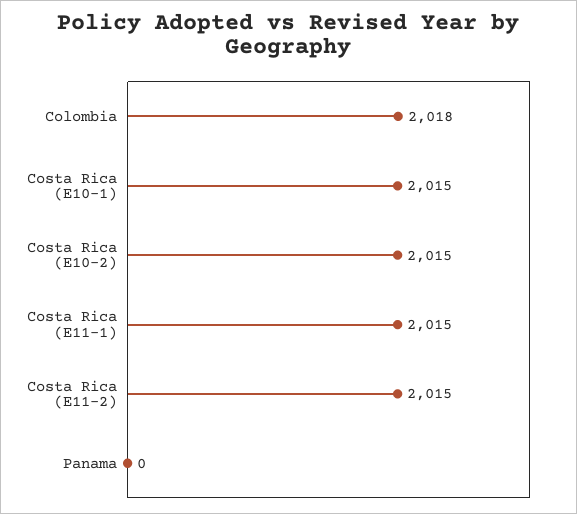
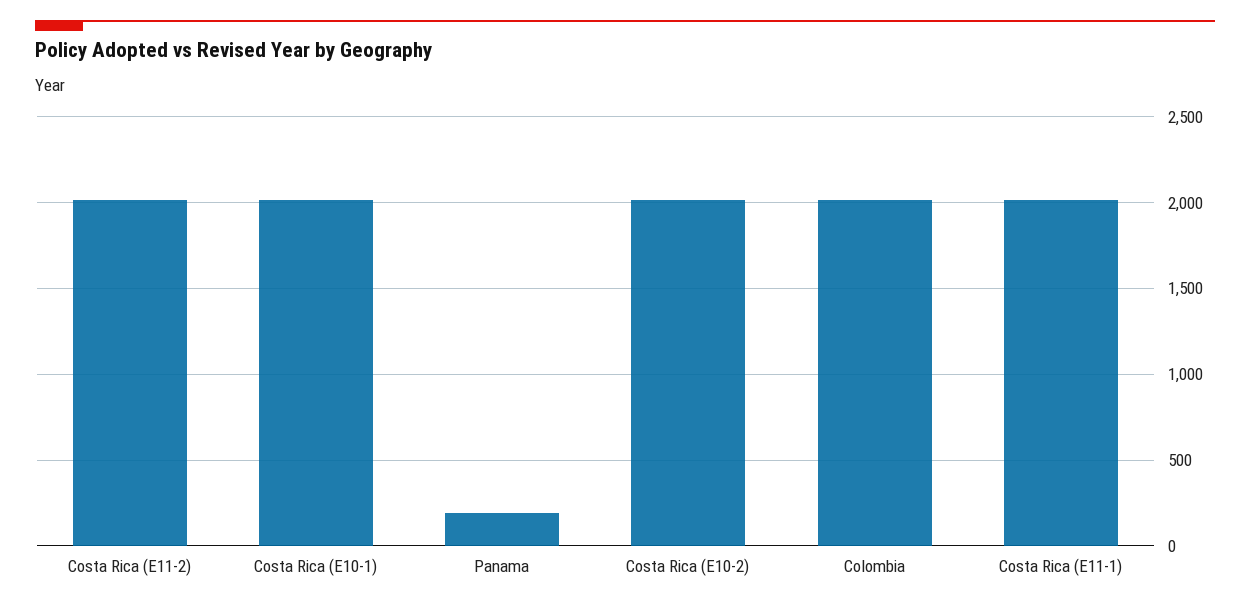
  {
    "Colombia": 2018,
    "Costa Rica (E10-1)": 2015,
    "Costa Rica (E10-2)": 2015,
    "Costa Rica (E11-1)": 2015,
    "Costa Rica (E11-2)": 2015,
-   "Panama": 0
+   "Panama": 200
  }

